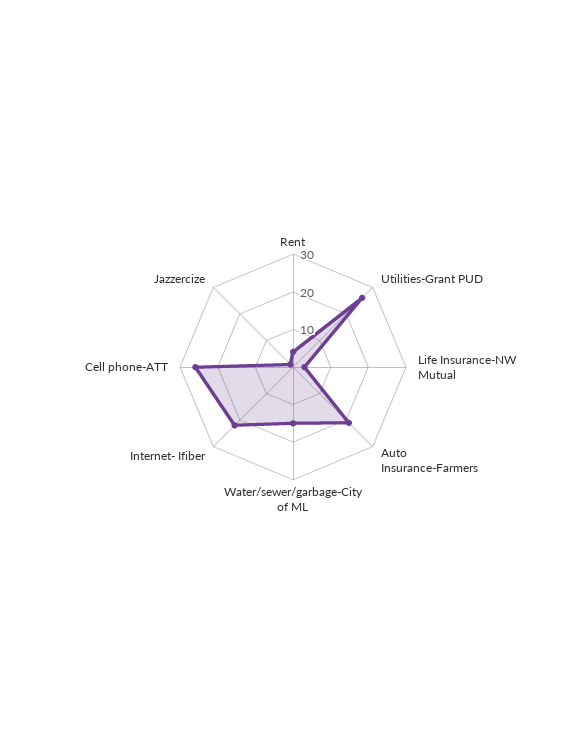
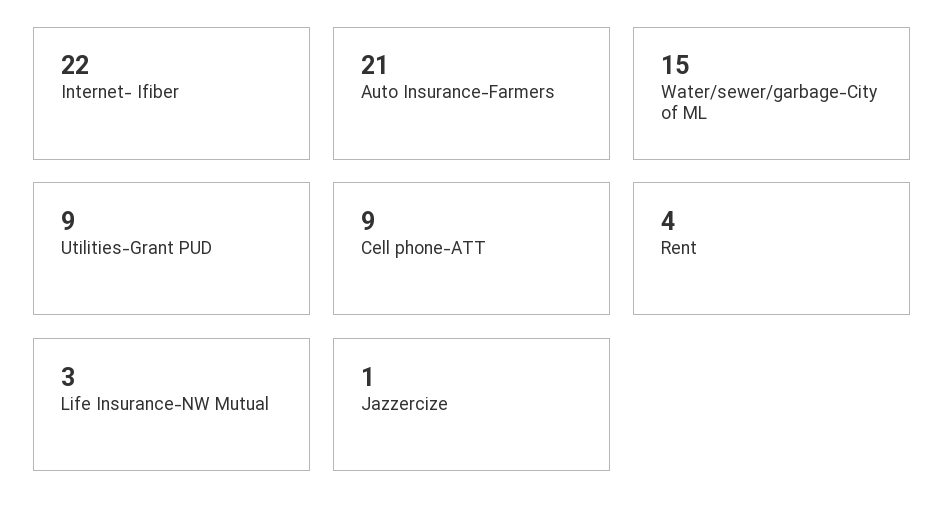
  {
    "Rent": 4,
-   "Utilities-Grant PUD": 25,
+   "Utilities-Grant PUD": 9,
    "Life Insurance-NW Mutual": 3,
    "Auto Insurance-Farmers": 21,
    "Water/sewer/garbage-City of ML": 15,
    "Internet- Ifiber": 22,
-   "Cell phone-ATT": 25,
+   "Cell phone-ATT": 9,
    "Jazzercize": 1
  }

